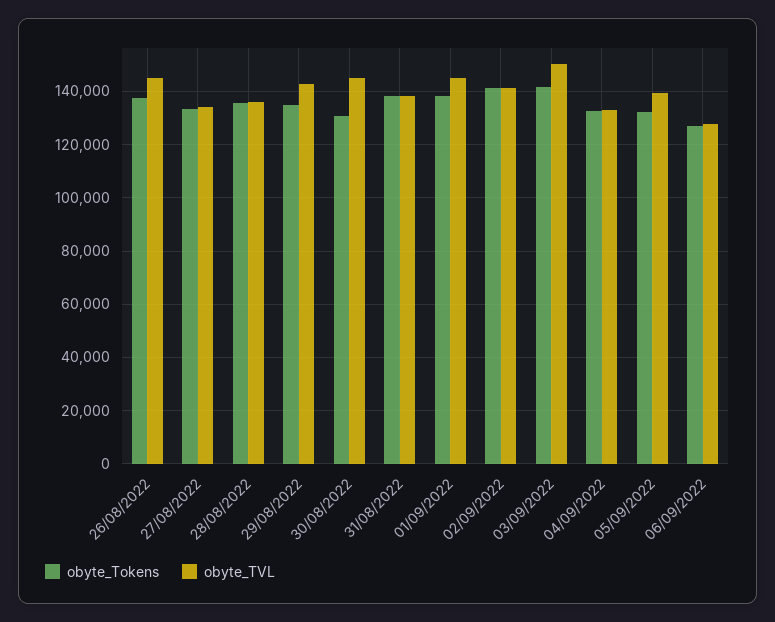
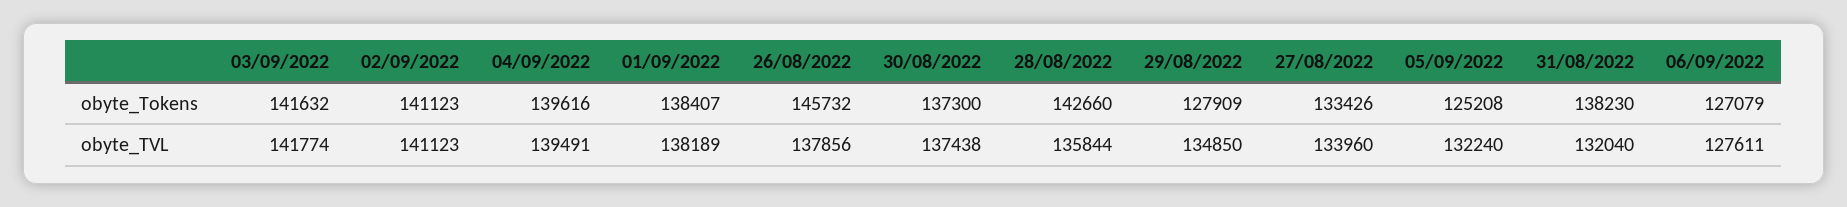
  {
    "obyte_Tokens": {
-     "26/08/2022": 137500,
+     "26/08/2022": 145732,
      "27/08/2022": 133426,
-     "28/08/2022": 135000,
+     "28/08/2022": 142660,
-     "29/08/2022": 135000,
+     "29/08/2022": 127909,
-     "30/08/2022": 130000,
+     "30/08/2022": 137300,
      "31/08/2022": 138230,
      "01/09/2022": 138407,
      "02/09/2022": 141123,
      "03/09/2022": 141632,
-     "04/09/2022": 132500,
+     "04/09/2022": 139616,
-     "05/09/2022": 132500,
+     "05/09/2022": 125208,
      "06/09/2022": 127079
    },
    "obyte_TVL": {
-     "26/08/2022": 145000,
+     "26/08/2022": 137856,
      "27/08/2022": 133960,
      "28/08/2022": 135844,
-     "29/08/2022": 142500,
+     "29/08/2022": 134850,
-     "30/08/2022": 145000,
+     "30/08/2022": 137438,
-     "31/08/2022": 137500,
+     "31/08/2022": 132040,
-     "01/09/2022": 145000,
+     "01/09/2022": 138189,
      "02/09/2022": 141123,
-     "03/09/2022": 150000,
+     "03/09/2022": 141774,
-     "04/09/2022": 132500,
+     "04/09/2022": 139491,
-     "05/09/2022": 140000,
+     "05/09/2022": 132240,
      "06/09/2022": 127611
    }
  }

